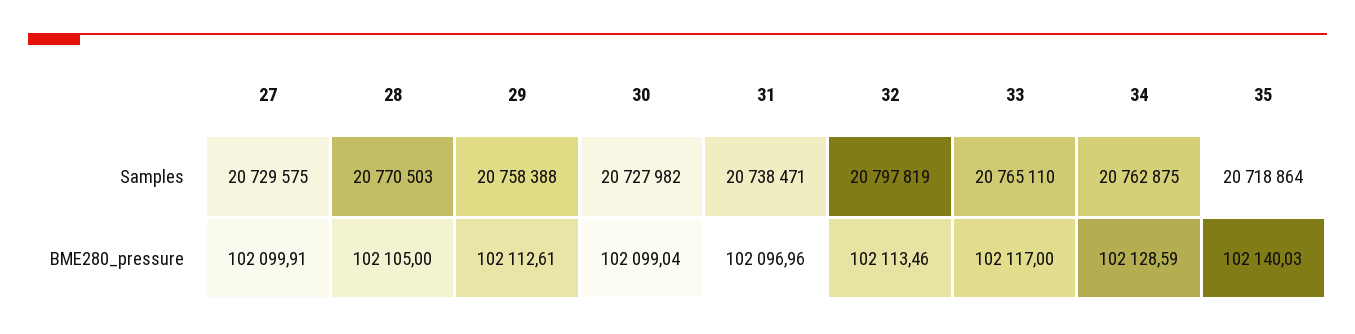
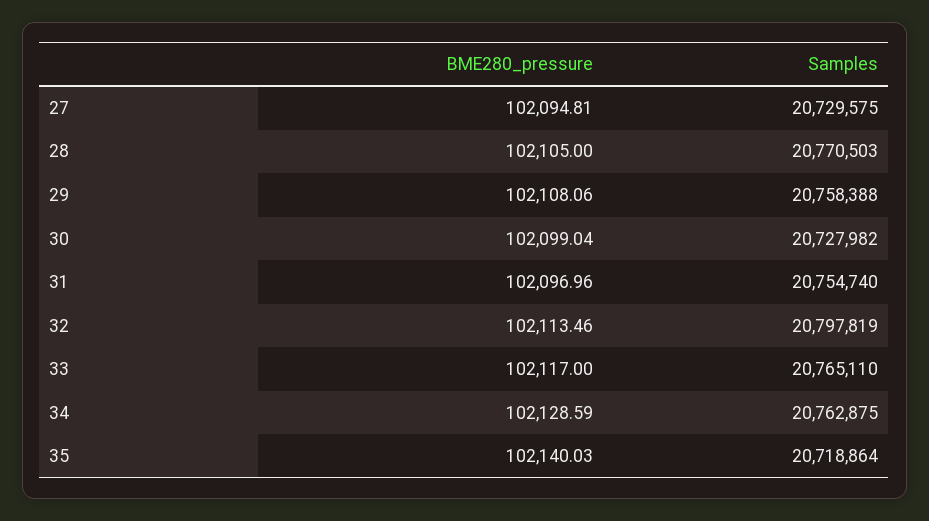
  {
    "27": {
      "Samples": 20729575,
-     "BME280_pressure": 102099.91
+     "BME280_pressure": 102094.81
    },
    "28": {
      "Samples": 20770503,
      "BME280_pressure": 102105
    },
    "29": {
      "Samples": 20758388,
-     "BME280_pressure": 102112.61
+     "BME280_pressure": 102108.06
    },
    "30": {
      "Samples": 20727982,
      "BME280_pressure": 102099.04
    },
    "31": {
-     "Samples": 20738471,
+     "Samples": 20754740,
      "BME280_pressure": 102096.96
    },
    "32": {
      "Samples": 20797819,
      "BME280_pressure": 102113.46
    },
    "33": {
      "Samples": 20765110,
      "BME280_pressure": 102117
    },
    "34": {
      "Samples": 20762875,
      "BME280_pressure": 102128.59
    },
    "35": {
      "Samples": 20718864,
      "BME280_pressure": 102140.03
    }
  }

